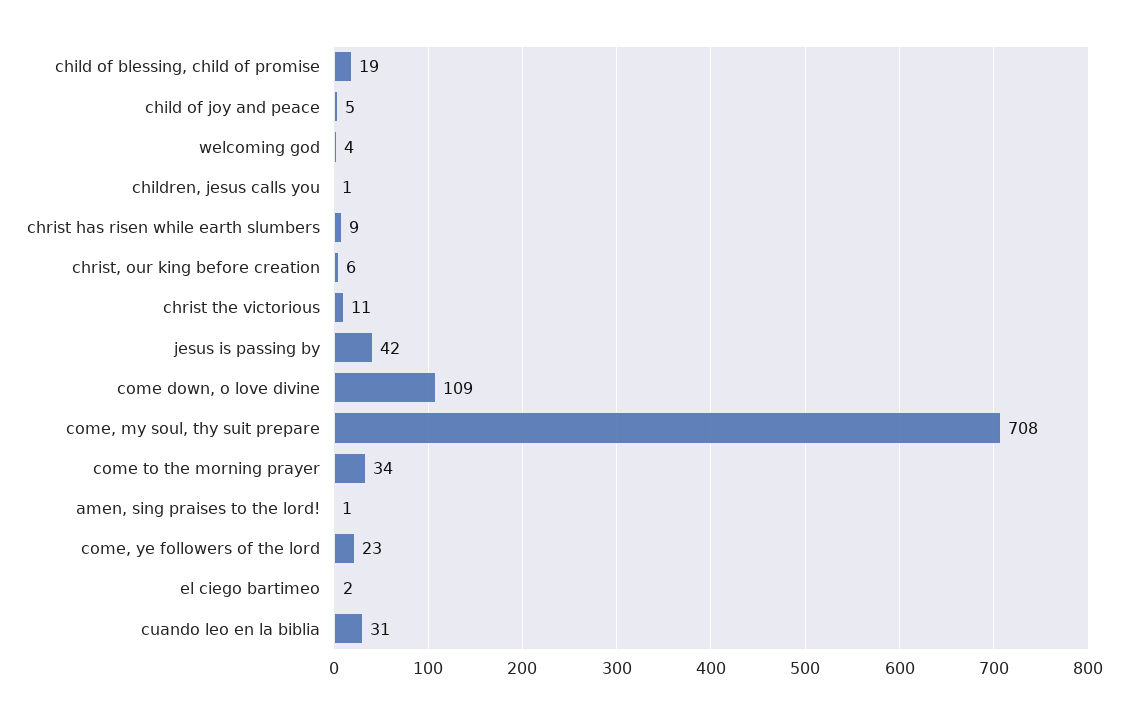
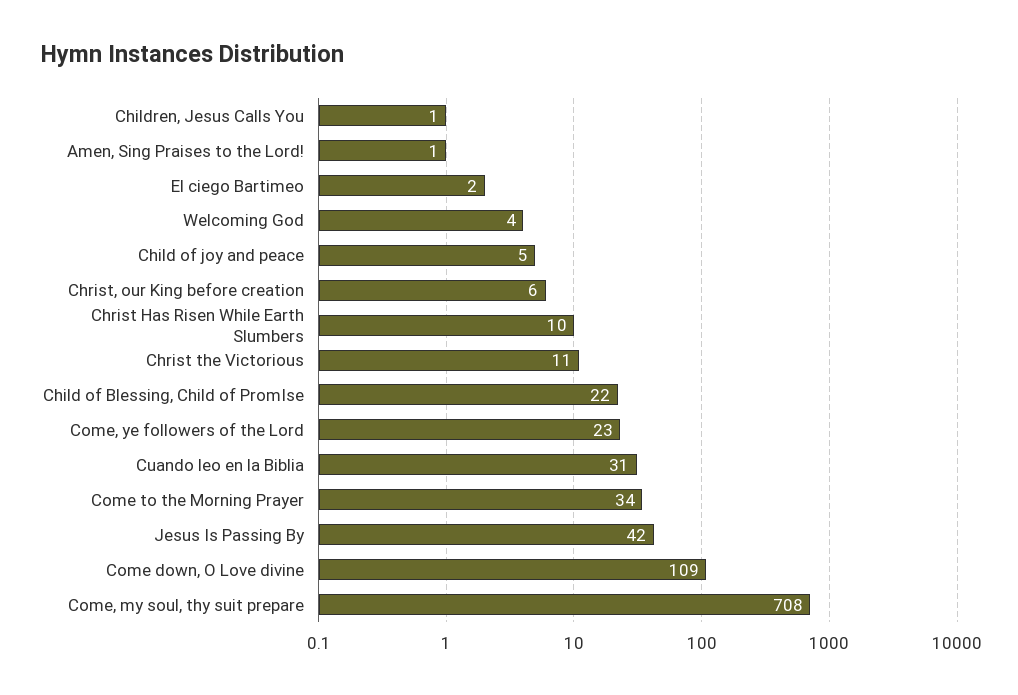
  {
-   "child of blessing, child of promise": 19,
+   "child of blessing, child of promise": 22,
    "child of joy and peace": 5,
    "welcoming god": 4,
    "children, jesus calls you": 1,
-   "christ has risen while earth slumbers": 9,
+   "christ has risen while earth slumbers": 10,
    "christ, our king before creation": 6,
    "christ the victorious": 11,
    "jesus is passing by": 42,
    "come down, o love divine": 109,
    "come, my soul, thy suit prepare": 708,
    "come to the morning prayer": 34,
    "amen, sing praises to the lord!": 1,
    "come, ye followers of the lord": 23,
    "el ciego bartimeo": 2,
    "cuando leo en la biblia": 31
  }

